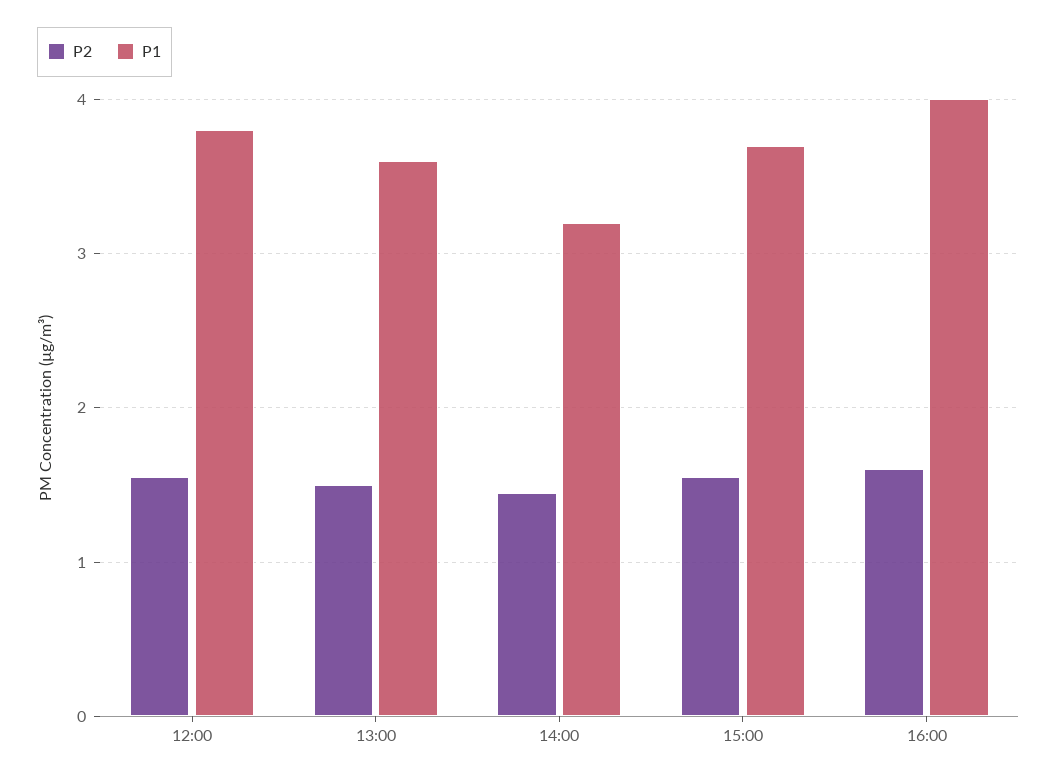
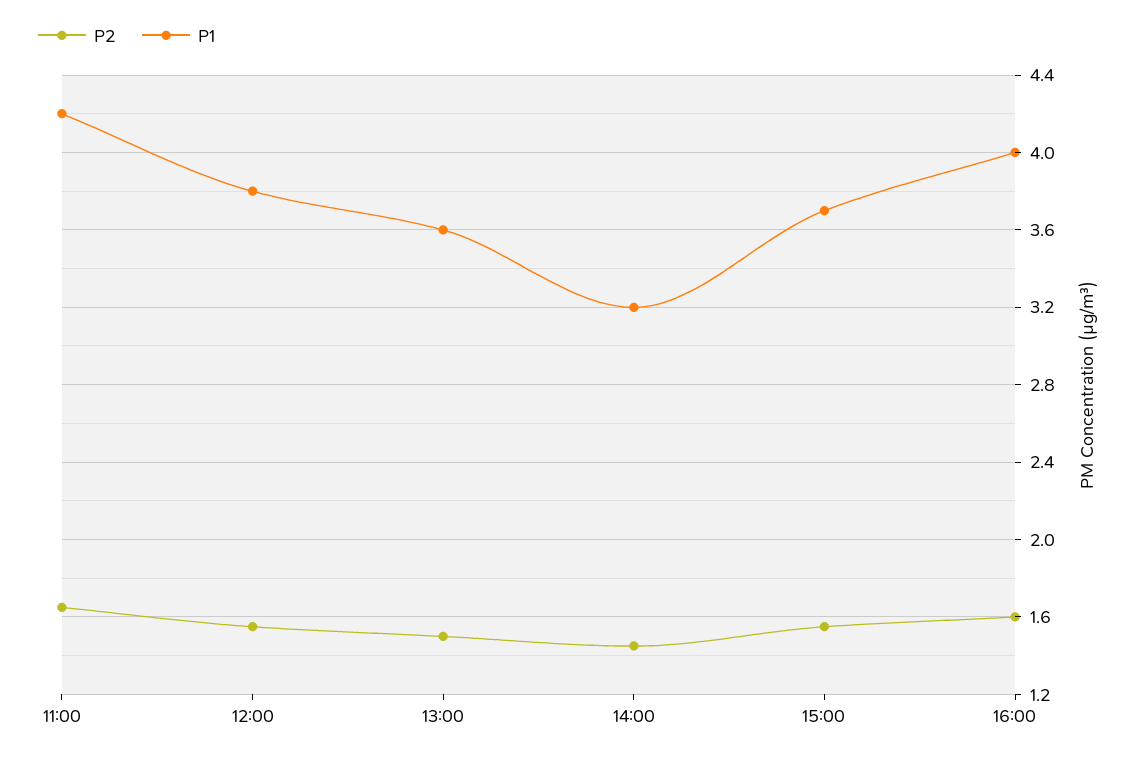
  {
    "P2": {
      "12:00": 1.55,
      "13:00": 1.5,
      "14:00": 1.45,
      "15:00": 1.55,
-     "16:00": 1.6
+     "16:00": 1.6,
+     "11:00": 1.65
    },
    "P1": {
      "12:00": 3.8,
      "13:00": 3.6,
      "14:00": 3.2,
      "15:00": 3.7,
-     "16:00": 4
+     "16:00": 4,
+     "11:00": 4.2
    }
  }

